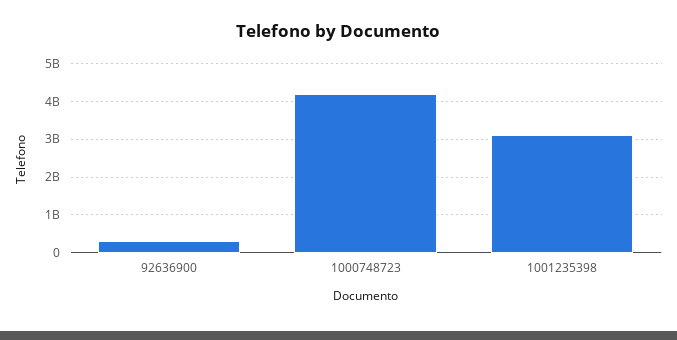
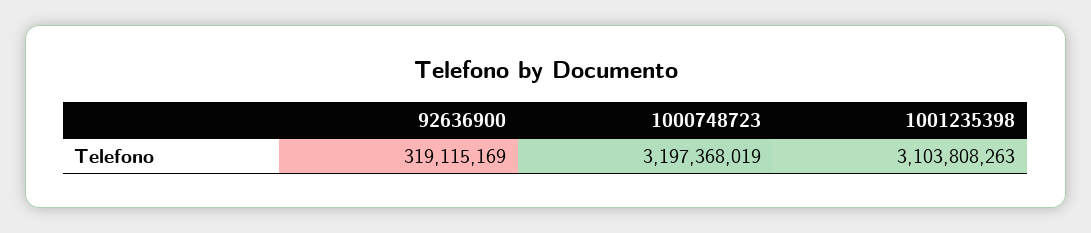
  {
    "92636900": 319115169,
-   "1000748723": 4200000000,
+   "1000748723": 3197368019,
    "1001235398": 3103808263
  }

